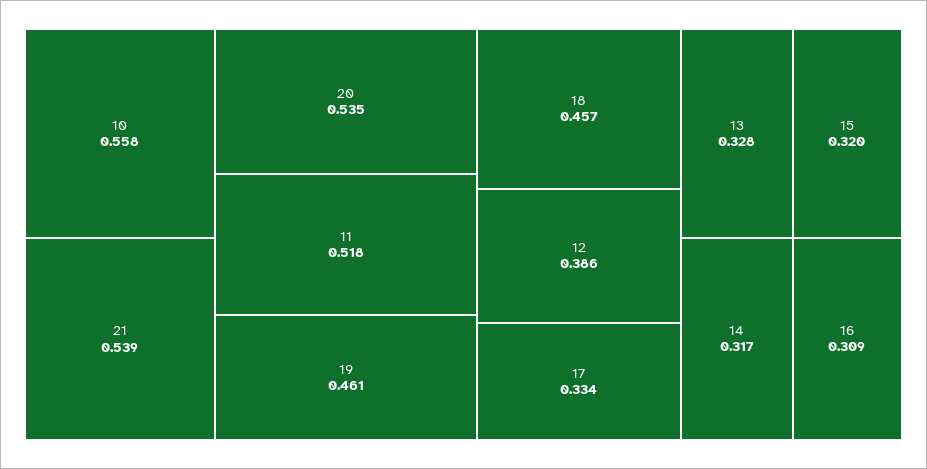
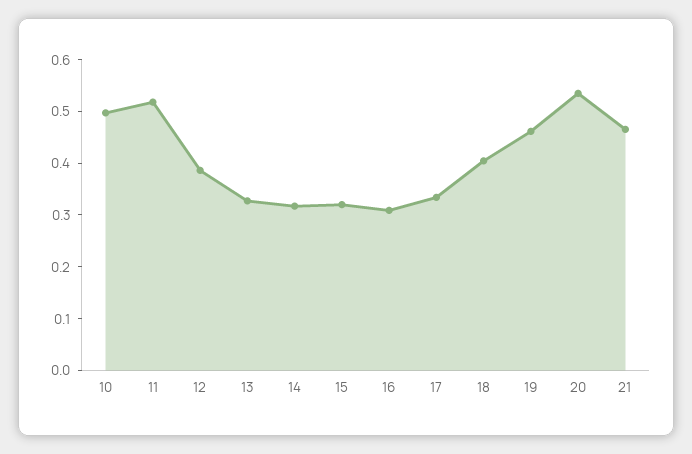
  {
-   "10": 0.558,
+   "10": 0.5,
-   "21": 0.539,
+   "21": 0.46,
    "20": 0.535,
    "11": 0.518,
    "19": 0.461,
-   "18": 0.457,
+   "18": 0.4,
    "12": 0.386,
    "17": 0.334,
    "13": 0.328,
    "15": 0.32,
    "14": 0.317,
    "16": 0.309
  }

